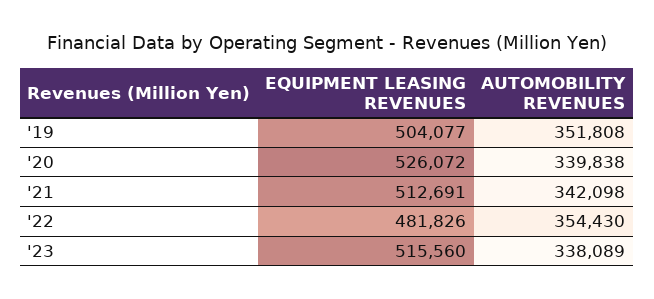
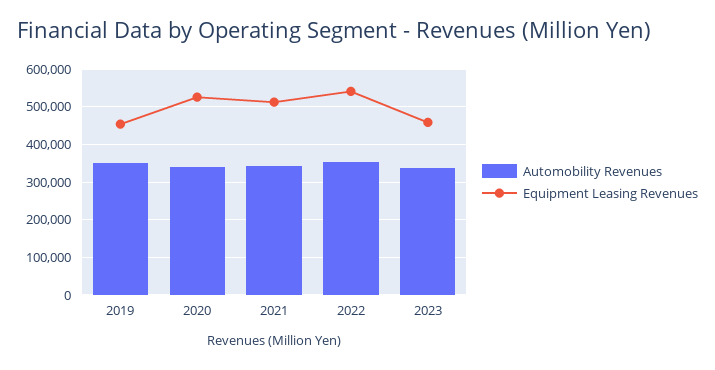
  {
    "EQUIPMENT LEASING REVENUES": {
-     "'19": 504077,
+     "'19": 460000,
      "'20": 526072,
      "'21": 512691,
-     "'22": 481826,
+     "'22": 540000,
-     "'23": 515560
+     "'23": 460000
    },
    "AUTOMOBILITY REVENUES": {
      "'19": 351808,
      "'20": 339838,
      "'21": 342098,
      "'22": 354430,
      "'23": 338089
    }
  }

